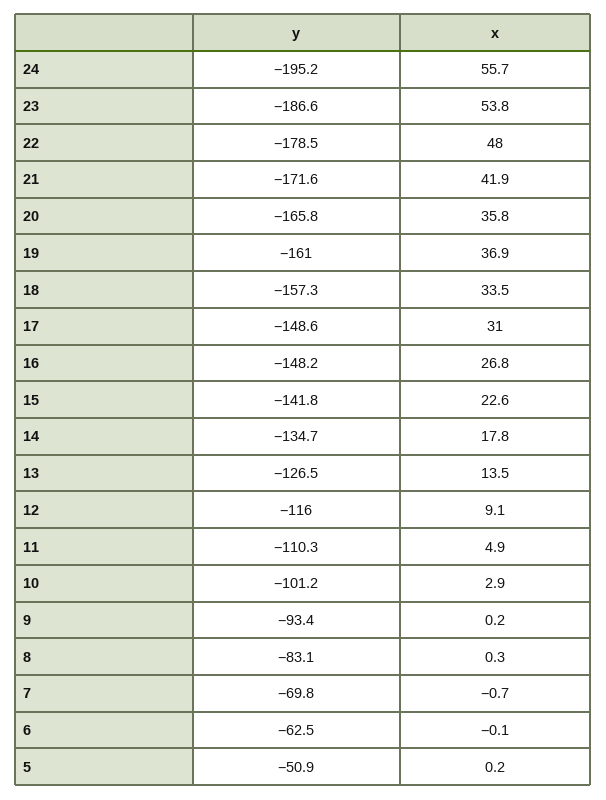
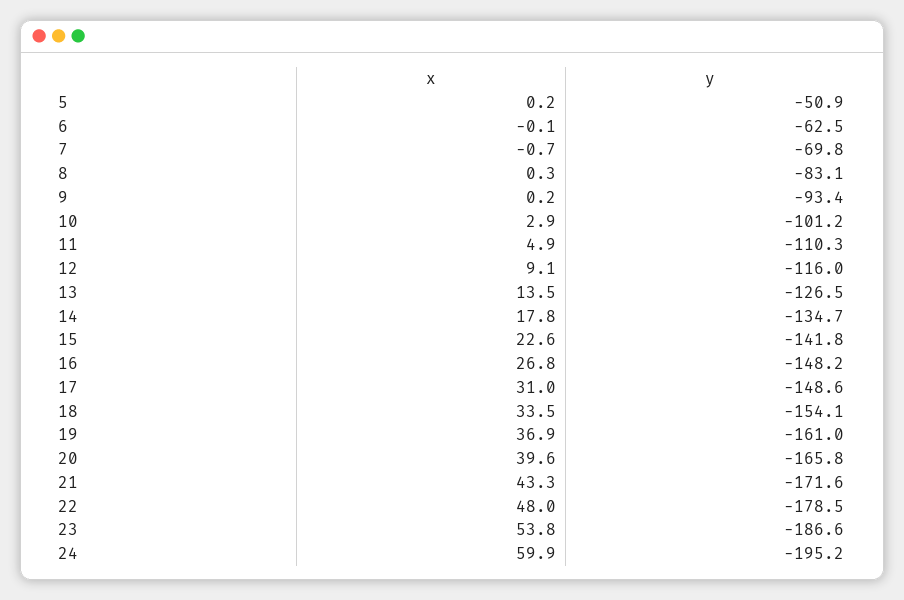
  {
    "y": {
      "24": -195.2,
      "23": -186.6,
      "22": -178.5,
      "21": -171.6,
      "20": -165.8,
      "19": -161,
-     "18": -157.3,
+     "18": -154.1,
      "17": -148.6,
      "16": -148.2,
      "15": -141.8,
      "14": -134.7,
      "13": -126.5,
      "12": -116,
      "11": -110.3,
      "10": -101.2,
      "9": -93.4,
      "8": -83.1,
      "7": -69.8,
      "6": -62.5,
      "5": -50.9
    },
    "x": {
-     "24": 55.7,
+     "24": 59.9,
      "23": 53.8,
      "22": 48,
-     "21": 41.9,
+     "21": 43.3,
-     "20": 35.8,
+     "20": 39.6,
      "19": 36.9,
      "18": 33.5,
      "17": 31,
      "16": 26.8,
      "15": 22.6,
      "14": 17.8,
      "13": 13.5,
      "12": 9.1,
      "11": 4.9,
      "10": 2.9,
      "9": 0.2,
      "8": 0.3,
      "7": -0.7,
      "6": -0.1,
      "5": 0.2
    }
  }

